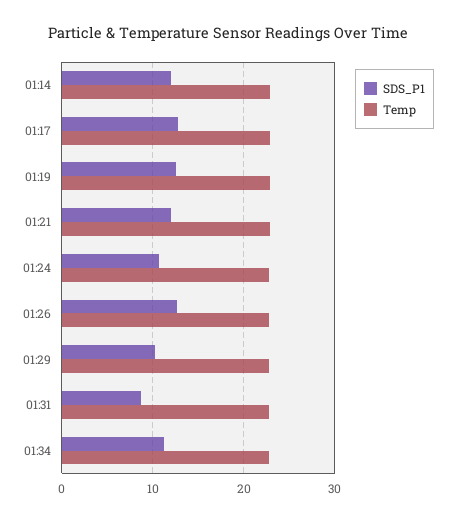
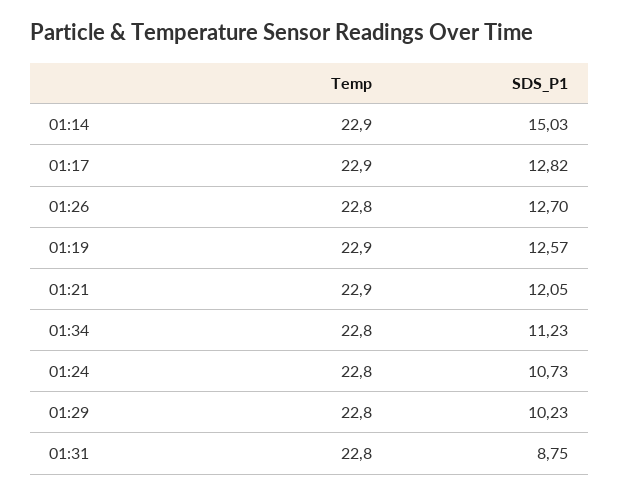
  {
    "SDS_P1": {
-     "01:14": 12,
+     "01:14": 15.03,
      "01:17": 12.82,
      "01:19": 12.57,
      "01:21": 12.05,
      "01:24": 10.73,
      "01:26": 12.7,
      "01:29": 10.23,
      "01:31": 8.75,
      "01:34": 11.23
    },
    "Temp": {
      "01:14": 22.9,
      "01:17": 22.9,
      "01:19": 22.9,
      "01:21": 22.9,
      "01:24": 22.8,
      "01:26": 22.8,
      "01:29": 22.8,
      "01:31": 22.8,
      "01:34": 22.8
    }
  }

